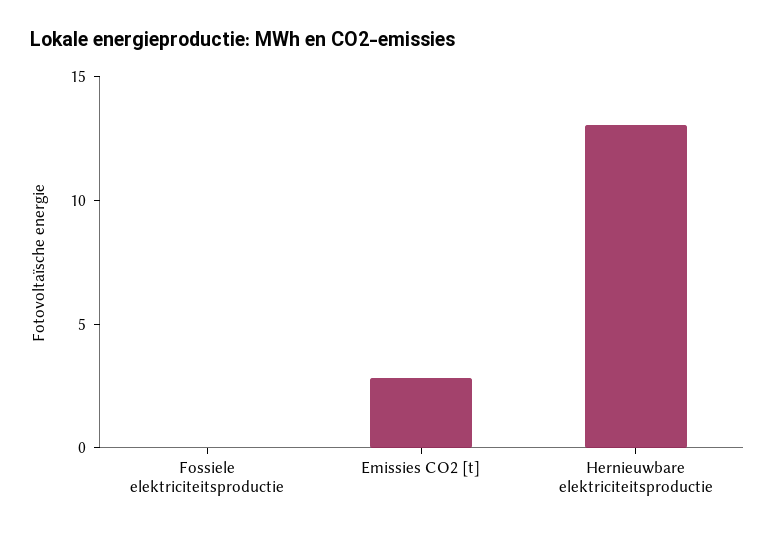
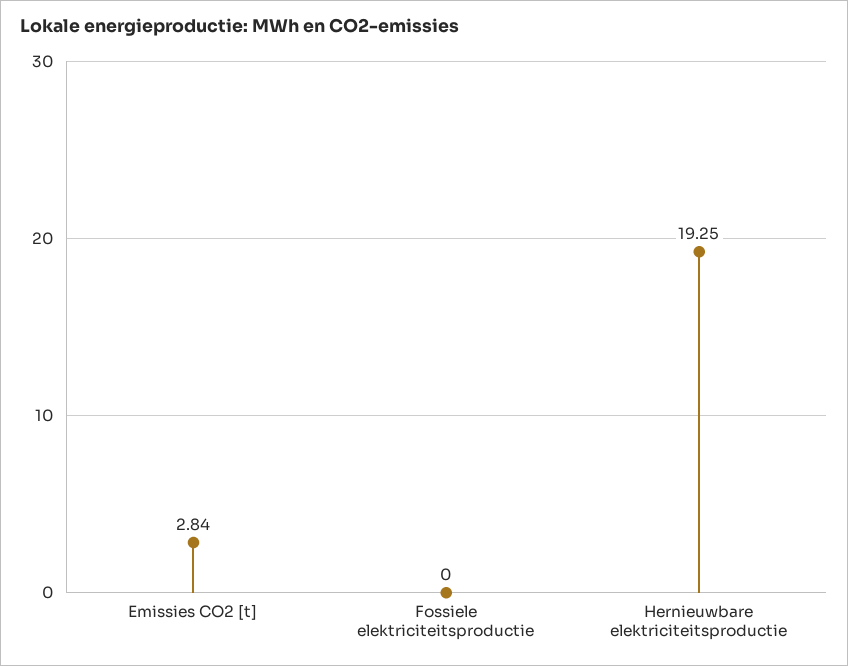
  {
    "Fossiele elektriciteitsproductie": 0,
    "Emissies CO2 [t]": 2.84,
-   "Hernieuwbare elektriciteitsproductie": 13
+   "Hernieuwbare elektriciteitsproductie": 19.25
  }

